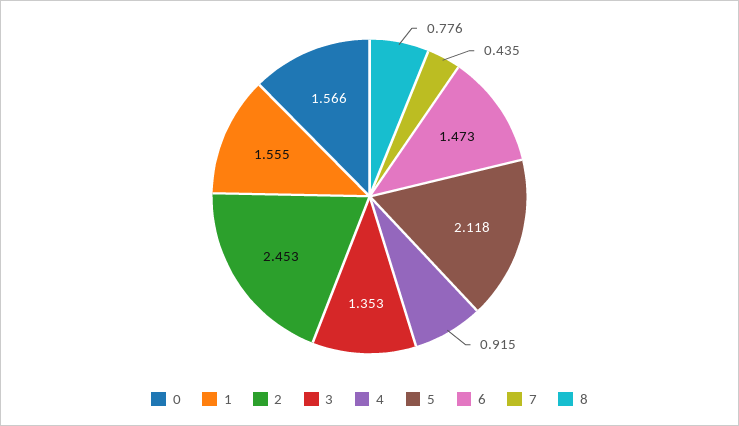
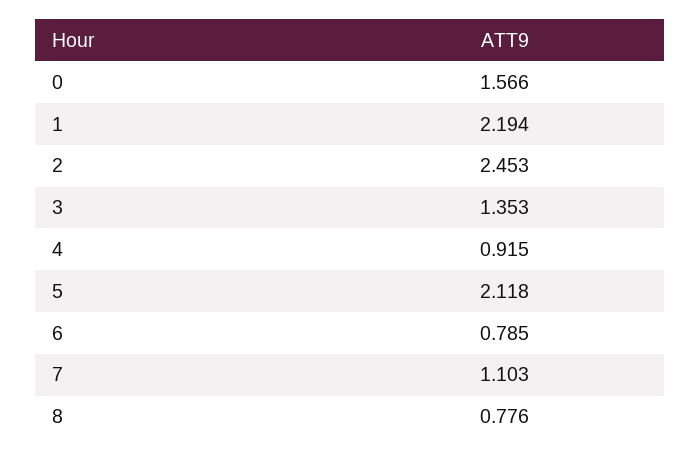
  {
    "0": 1.566,
-   "1": 1.555,
+   "1": 2.194,
    "2": 2.453,
    "3": 1.353,
    "4": 0.915,
    "5": 2.118,
-   "6": 1.473,
+   "6": 0.785,
-   "7": 0.435,
+   "7": 1.103,
    "8": 0.776
  }

